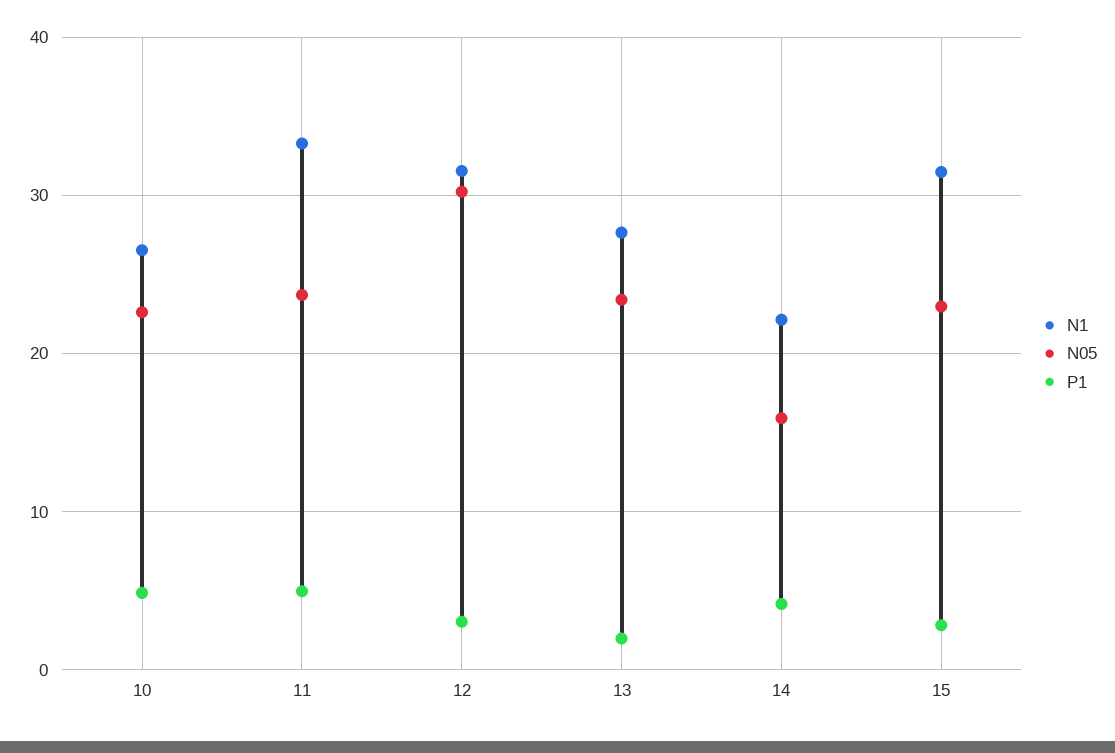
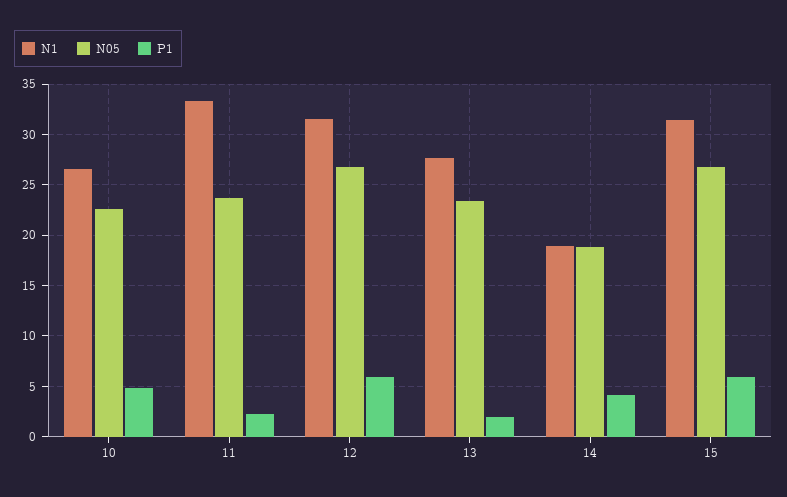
  {
    "N1": {
      "10": 27,
      "11": 33,
      "12": 32,
      "13": 28,
-     "14": 22,
+     "14": 19,
      "15": 31
    },
    "N05": {
      "10": 23,
      "11": 24,
-     "12": 30,
+     "12": 27,
      "13": 23,
-     "14": 16,
+     "14": 19,
-     "15": 23
+     "15": 27
    },
    "P1": {
      "10": 5,
-     "11": 5,
+     "11": 2,
-     "12": 3,
+     "12": 6,
      "13": 2,
      "14": 4,
-     "15": 3
+     "15": 6
    }
  }

